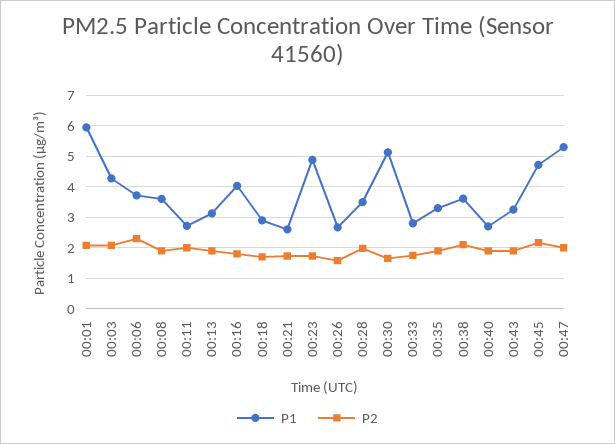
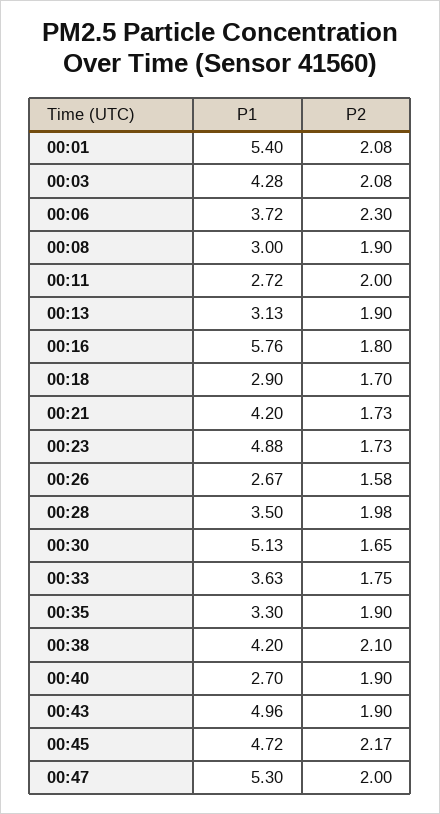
  {
    "P1": {
-     "00:01": 6,
+     "00:01": 5.4,
      "00:03": 4.28,
      "00:06": 3.72,
-     "00:08": 3.6,
+     "00:08": 3,
      "00:11": 2.72,
      "00:13": 3.13,
-     "00:16": 4,
+     "00:16": 5.76,
      "00:18": 2.9,
-     "00:21": 2.6,
+     "00:21": 4.2,
      "00:23": 4.88,
      "00:26": 2.67,
      "00:28": 3.5,
      "00:30": 5.13,
-     "00:33": 2.8,
+     "00:33": 3.63,
      "00:35": 3.3,
-     "00:38": 3.6,
+     "00:38": 4.2,
      "00:40": 2.7,
-     "00:43": 3.2,
+     "00:43": 4.96,
      "00:45": 4.72,
      "00:47": 5.3
    },
    "P2": {
      "00:01": 2.08,
      "00:03": 2.08,
      "00:06": 2.3,
      "00:08": 1.9,
      "00:11": 2,
      "00:13": 1.9,
      "00:16": 1.8,
      "00:18": 1.7,
      "00:21": 1.73,
      "00:23": 1.73,
      "00:26": 1.58,
      "00:28": 1.98,
      "00:30": 1.65,
      "00:33": 1.75,
      "00:35": 1.9,
      "00:38": 2.1,
      "00:40": 1.9,
      "00:43": 1.9,
      "00:45": 2.17,
      "00:47": 2
    }
  }

